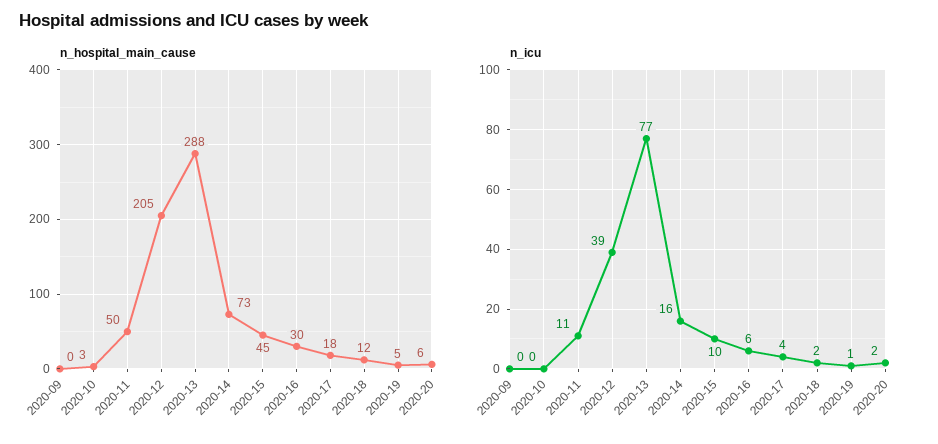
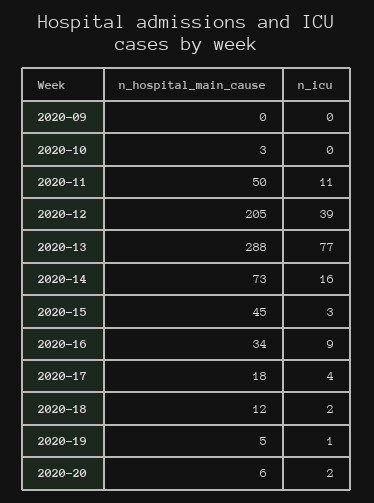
  {
    "n_hospital_main_cause": {
      "2020-09": 0,
      "2020-10": 3,
      "2020-11": 50,
      "2020-12": 205,
      "2020-13": 288,
      "2020-14": 73,
      "2020-15": 45,
-     "2020-16": 30,
+     "2020-16": 34,
      "2020-17": 18,
      "2020-18": 12,
      "2020-19": 5,
      "2020-20": 6
    },
    "n_icu": {
      "2020-09": 0,
      "2020-10": 0,
      "2020-11": 11,
      "2020-12": 39,
      "2020-13": 77,
      "2020-14": 16,
-     "2020-15": 10,
+     "2020-15": 3,
-     "2020-16": 6,
+     "2020-16": 9,
      "2020-17": 4,
      "2020-18": 2,
      "2020-19": 1,
      "2020-20": 2
    }
  }

